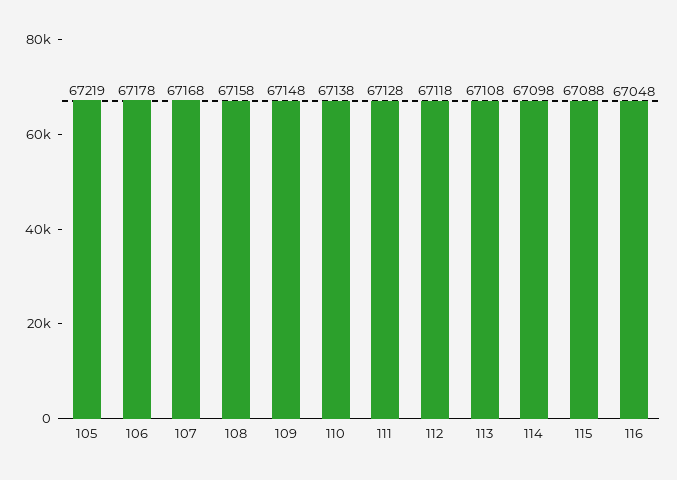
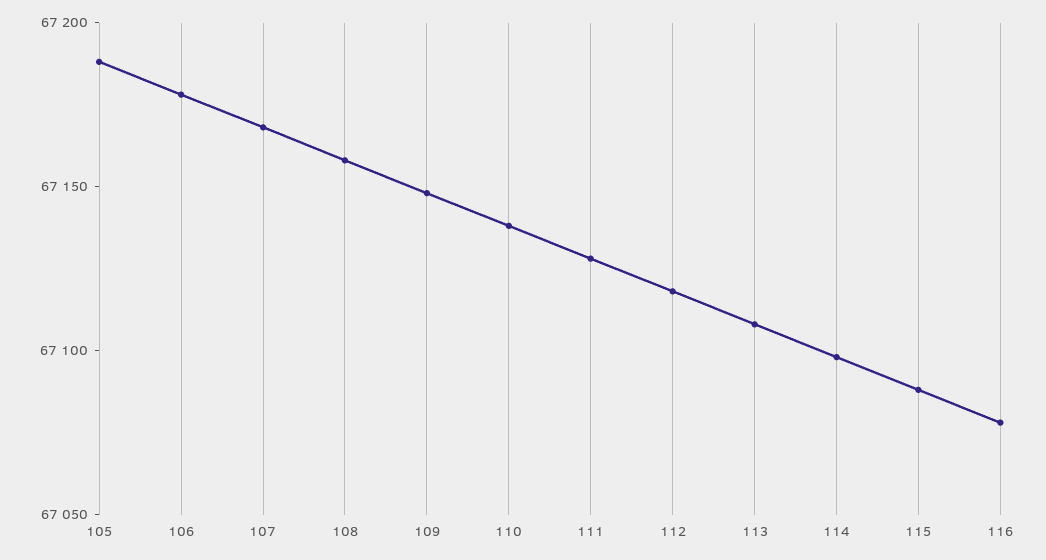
  {
-   "105": 67219,
+   "105": 67190,
    "106": 67178,
    "107": 67168,
    "108": 67158,
    "109": 67148,
    "110": 67138,
    "111": 67128,
    "112": 67118,
    "113": 67108,
    "114": 67098,
    "115": 67088,
-   "116": 67048
+   "116": 67080
  }

